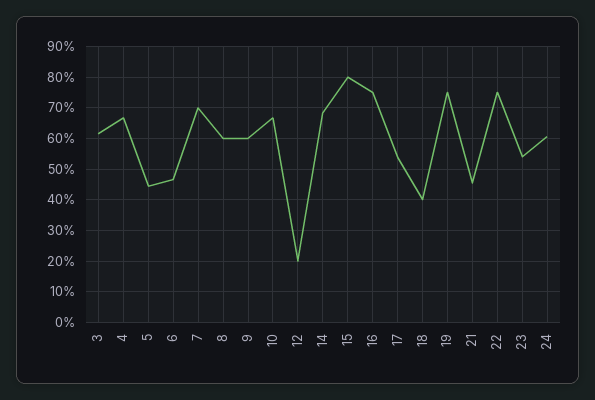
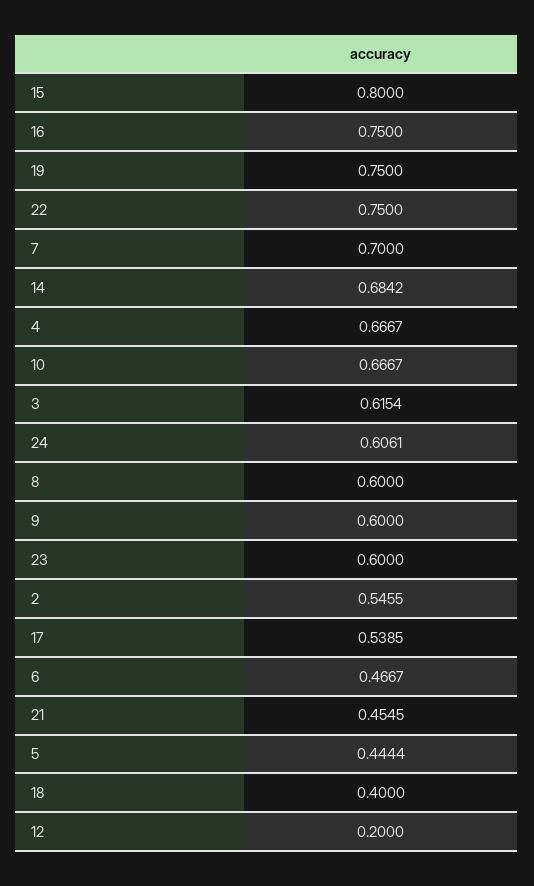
  {
    "3": 0.6154,
    "4": 0.6667,
    "5": 0.4444,
    "6": 0.4667,
    "7": 0.7,
    "8": 0.6,
    "9": 0.6,
    "10": 0.6667,
    "12": 0.2,
    "14": 0.6842,
    "15": 0.8,
    "16": 0.75,
    "17": 0.5385,
    "18": 0.4,
    "19": 0.75,
    "21": 0.4545,
    "22": 0.75,
-   "23": 0.54,
+   "23": 0.6,
-   "24": 0.6061
+   "24": 0.6061,
+   "2": 0.5455
  }

